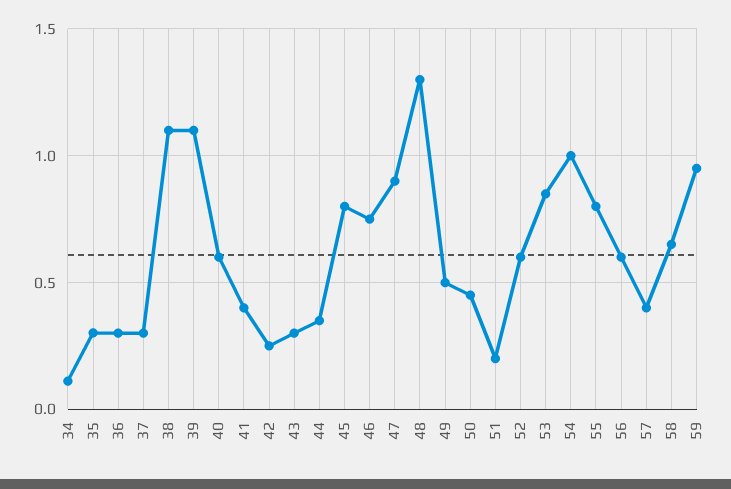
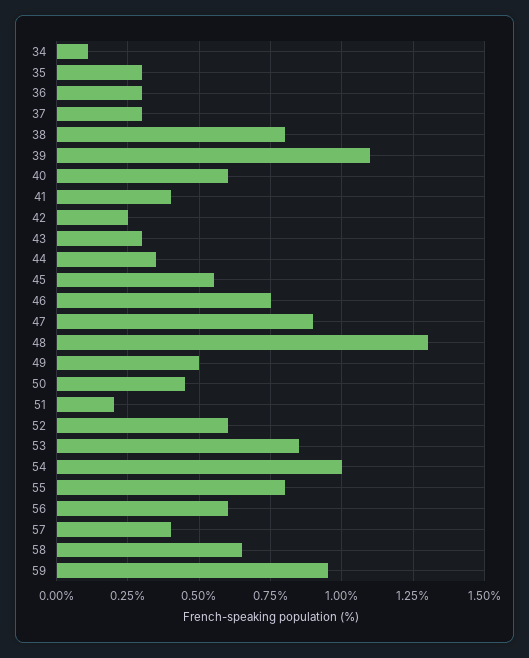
  {
    "34": 0.1,
    "35": 0.3,
    "36": 0.3,
    "37": 0.3,
-   "38": 1.1,
+   "38": 0.8,
    "39": 1.1,
    "40": 0.6,
    "41": 0.4,
    "42": 0.25,
    "43": 0.3,
    "44": 0.35,
-   "45": 0.8,
+   "45": 0.55,
    "46": 0.75,
    "47": 0.9,
    "48": 1.3,
    "49": 0.5,
    "50": 0.45,
    "51": 0.2,
    "52": 0.6,
    "53": 0.85,
    "54": 1,
    "55": 0.8,
    "56": 0.6,
    "57": 0.4,
    "58": 0.65,
    "59": 0.95
  }

